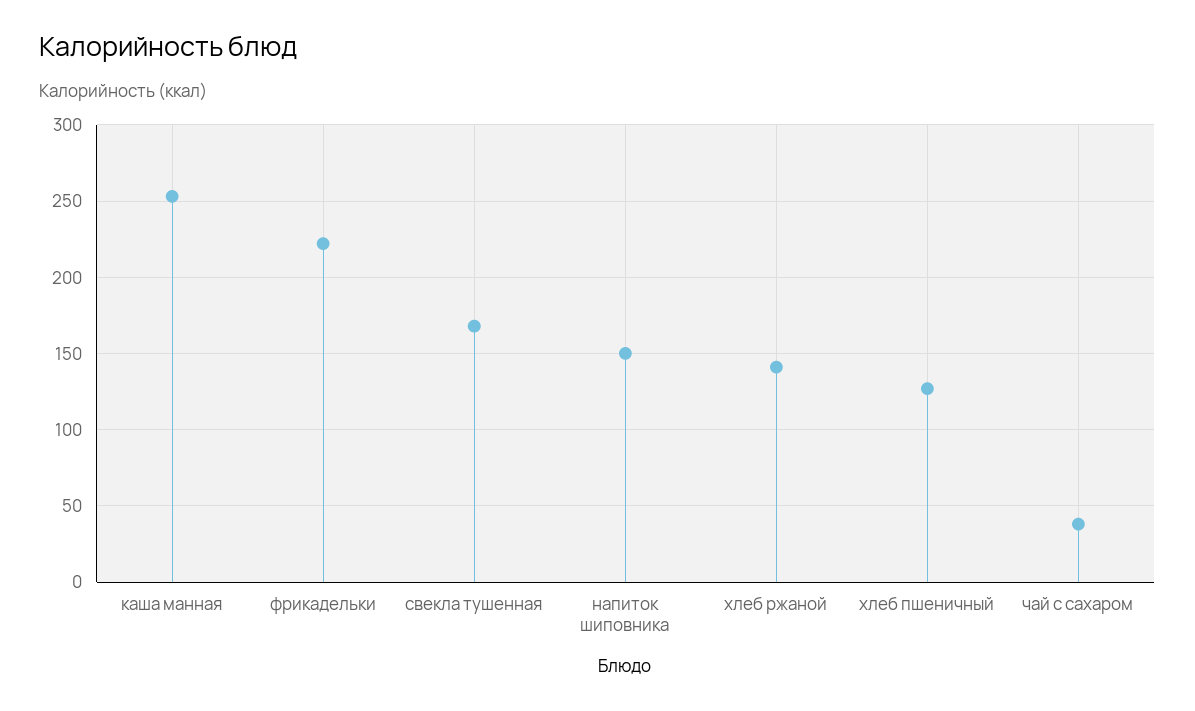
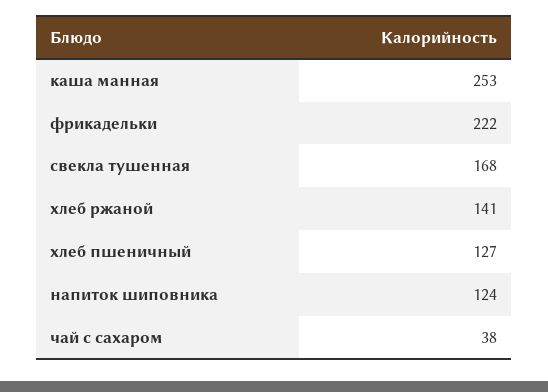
  {
    "каша манная": 253,
    "фрикадельки": 222,
    "свекла тушенная": 168,
-   "напиток шиповника": 150,
+   "напиток шиповника": 124,
    "хлеб ржаной": 141,
    "хлеб пшеничный": 127,
    "чай с сахаром": 38
  }

